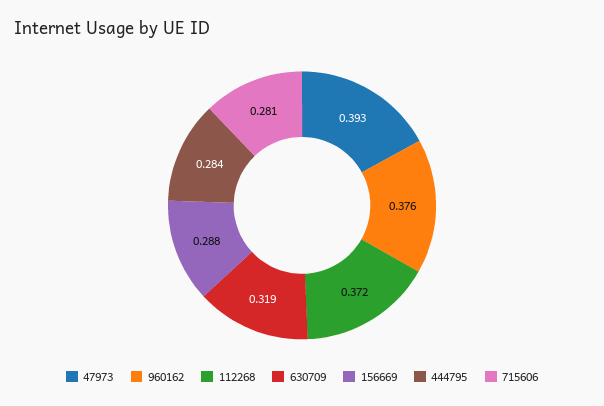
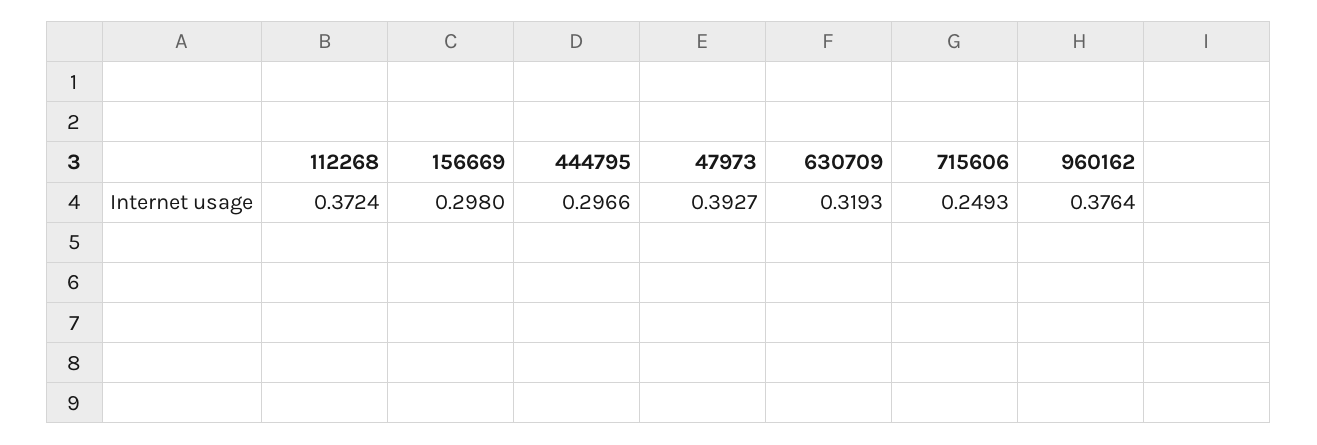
  {
    "47973": 0.3927,
    "960162": 0.3764,
    "112268": 0.3724,
    "630709": 0.3193,
-   "156669": 0.288,
+   "156669": 0.298,
-   "444795": 0.284,
+   "444795": 0.2966,
-   "715606": 0.281
+   "715606": 0.2493
  }

